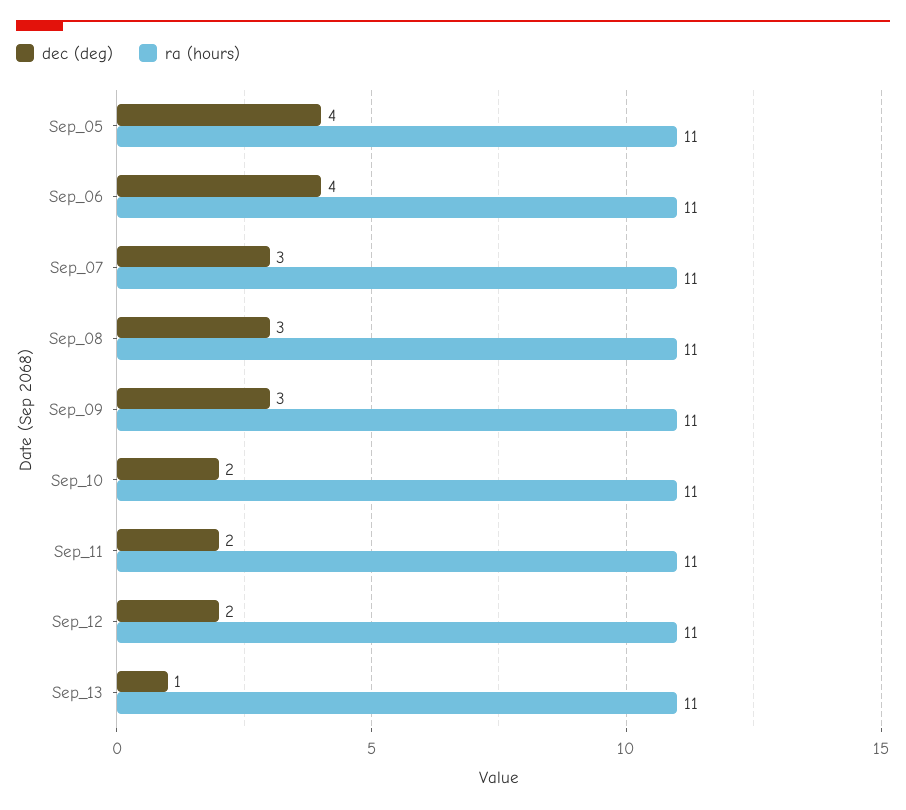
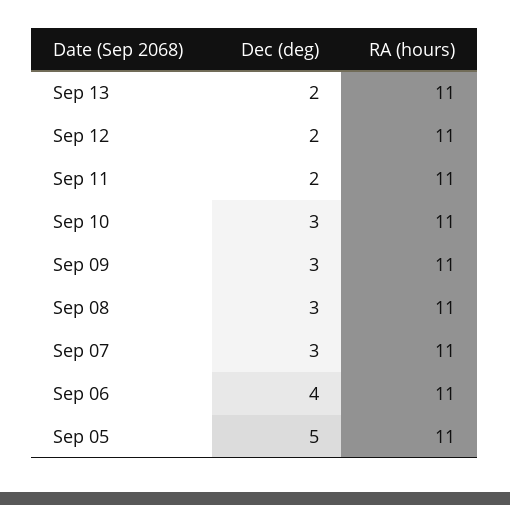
  {
    "dec (deg)": {
-     "Sep_05": 4,
+     "Sep_05": 5,
      "Sep_06": 4,
      "Sep_07": 3,
      "Sep_08": 3,
      "Sep_09": 3,
-     "Sep_10": 2,
+     "Sep_10": 3,
      "Sep_11": 2,
      "Sep_12": 2,
-     "Sep_13": 1
+     "Sep_13": 2
    },
    "ra (hours)": {
      "Sep_05": 11,
      "Sep_06": 11,
      "Sep_07": 11,
      "Sep_08": 11,
      "Sep_09": 11,
      "Sep_10": 11,
      "Sep_11": 11,
      "Sep_12": 11,
      "Sep_13": 11
    }
  }

